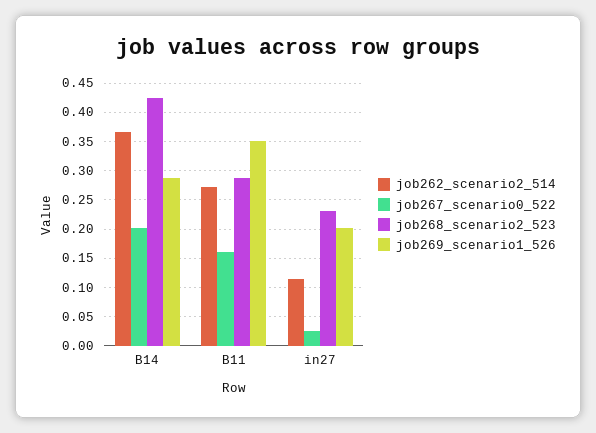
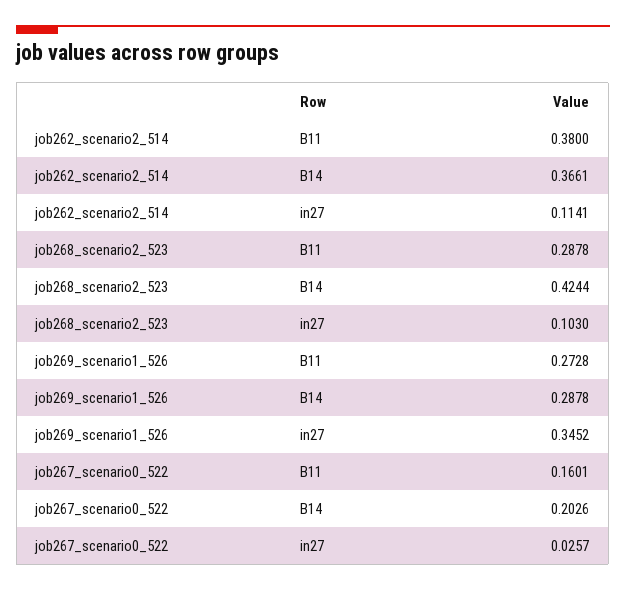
  {
    "job262_scenario2_514": {
      "B14": 0.3661,
-     "B11": 0.275,
+     "B11": 0.38,
      "in27": 0.1141
    },
    "job267_scenario0_522": {
      "B14": 0.2026,
      "B11": 0.1601,
      "in27": 0.0257
    },
    "job268_scenario2_523": {
      "B14": 0.4244,
      "B11": 0.2878,
-     "in27": 0.225
+     "in27": 0.103
    },
    "job269_scenario1_526": {
      "B14": 0.2878,
-     "B11": 0.35,
+     "B11": 0.2728,
-     "in27": 0.2
+     "in27": 0.3452
    }
  }

